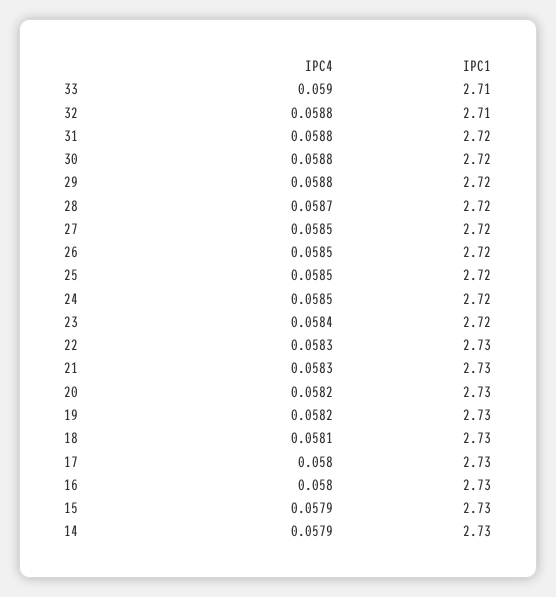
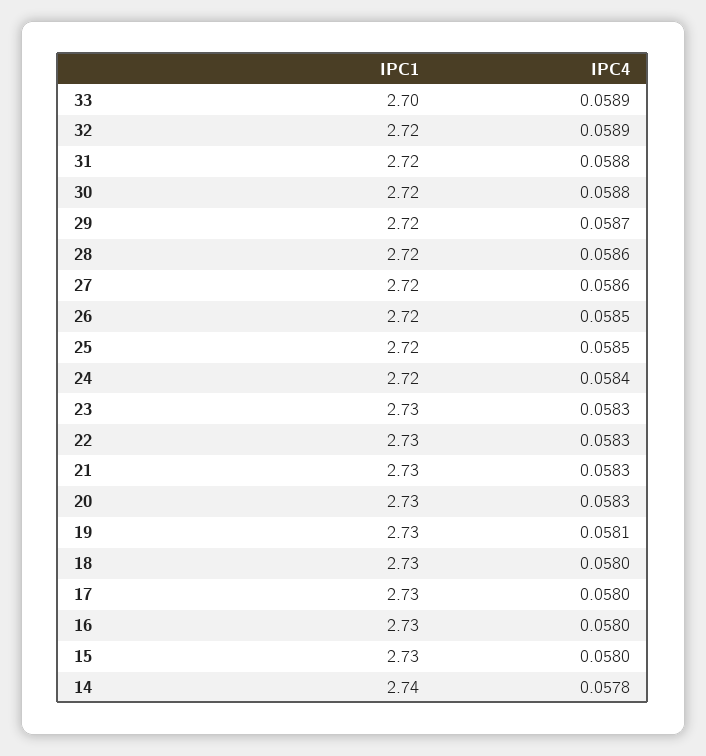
  {
    "IPC4": {
-     "33": 0.059,
+     "33": 0.0589,
-     "32": 0.0588,
+     "32": 0.0589,
      "31": 0.0588,
      "30": 0.0588,
-     "29": 0.0588,
+     "29": 0.0587,
-     "28": 0.0587,
+     "28": 0.0586,
-     "27": 0.0585,
+     "27": 0.0586,
      "26": 0.0585,
      "25": 0.0585,
-     "24": 0.0585,
+     "24": 0.0584,
-     "23": 0.0584,
+     "23": 0.0583,
      "22": 0.0583,
      "21": 0.0583,
-     "20": 0.0582,
+     "20": 0.0583,
-     "19": 0.0582,
+     "19": 0.0581,
-     "18": 0.0581,
+     "18": 0.058,
      "17": 0.058,
      "16": 0.058,
-     "15": 0.0579,
+     "15": 0.058,
-     "14": 0.0579
+     "14": 0.0578
    },
    "IPC1": {
-     "33": 2.71,
+     "33": 2.7,
-     "32": 2.71,
+     "32": 2.72,
      "31": 2.72,
      "30": 2.72,
      "29": 2.72,
      "28": 2.72,
      "27": 2.72,
      "26": 2.72,
      "25": 2.72,
      "24": 2.72,
-     "23": 2.72,
+     "23": 2.73,
      "22": 2.73,
      "21": 2.73,
      "20": 2.73,
      "19": 2.73,
      "18": 2.73,
      "17": 2.73,
      "16": 2.73,
      "15": 2.73,
-     "14": 2.73
+     "14": 2.74
    }
  }

